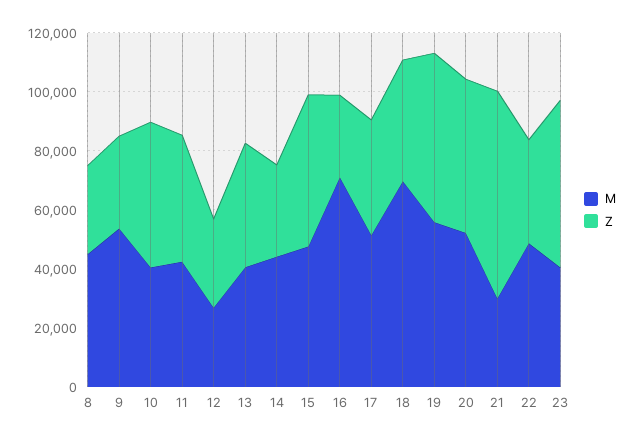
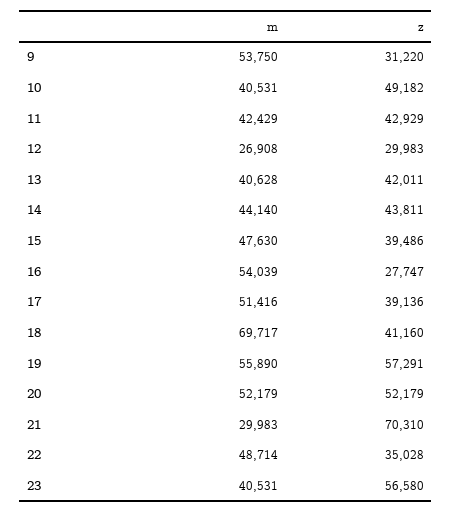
  {
    "M": {
-     "8": 45000,
      "9": 53750,
      "10": 40531,
      "11": 42429,
      "12": 26908,
      "13": 40628,
      "14": 44140,
      "15": 47630,
-     "16": 70000,
+     "16": 54039,
      "17": 51416,
      "18": 69717,
      "19": 55890,
      "20": 52179,
      "21": 29983,
      "22": 48714,
      "23": 40531
    },
    "Z": {
-     "8": 30000,
      "9": 31220,
      "10": 49182,
      "11": 42929,
      "12": 29983,
      "13": 42011,
-     "14": 30000,
+     "14": 43811,
-     "15": 50000,
+     "15": 39486,
      "16": 27747,
      "17": 39136,
      "18": 41160,
      "19": 57291,
      "20": 52179,
      "21": 70310,
      "22": 35028,
      "23": 56580
    }
  }

